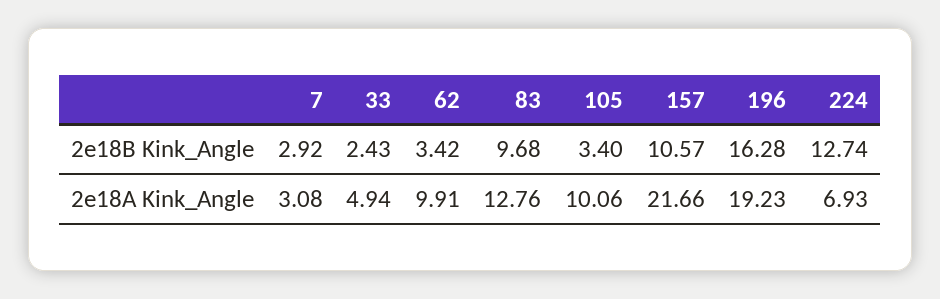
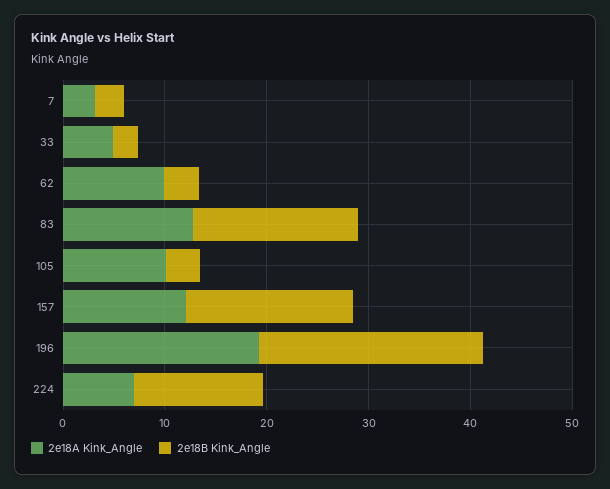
  {
    "2e18B Kink_Angle": {
      "7": 2.92,
      "33": 2.43,
      "62": 3.42,
-     "83": 9.68,
+     "83": 16,
      "105": 3.4,
-     "157": 10.57,
+     "157": 16,
-     "196": 16.28,
+     "196": 22,
      "224": 12.74
    },
    "2e18A Kink_Angle": {
      "7": 3.08,
      "33": 4.94,
      "62": 9.91,
      "83": 12.76,
      "105": 10.06,
-     "157": 21.66,
+     "157": 12,
      "196": 19.23,
      "224": 6.93
    }
  }

